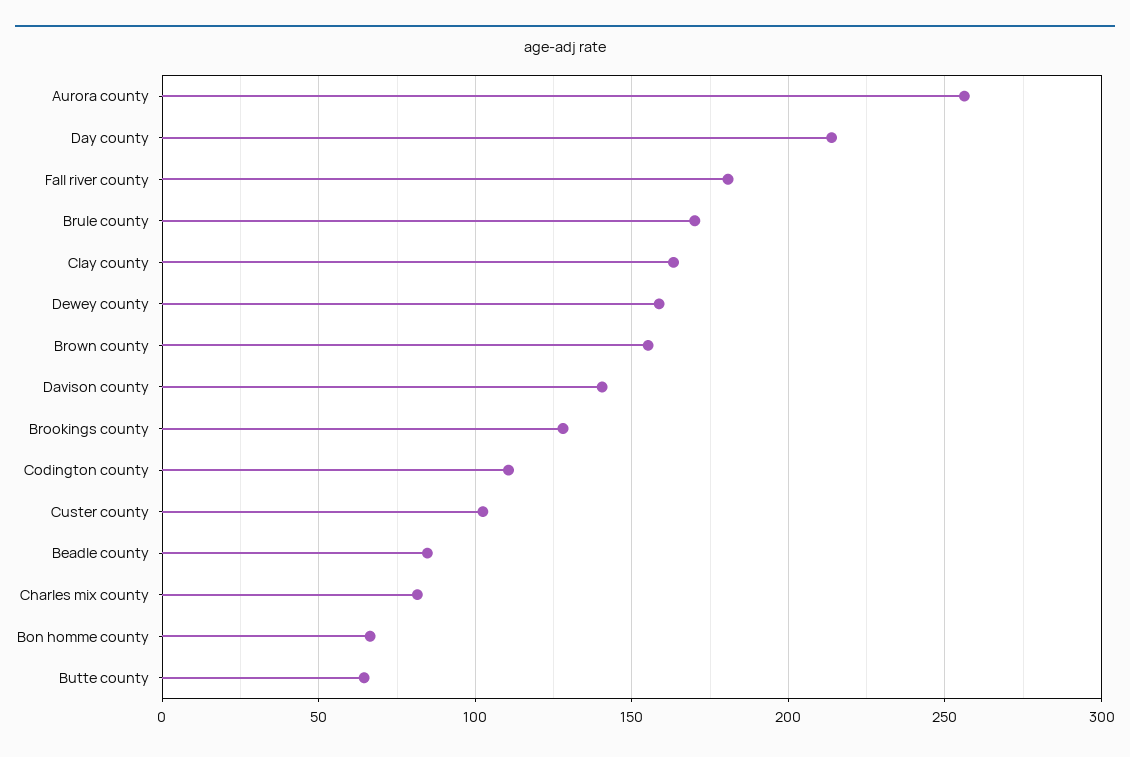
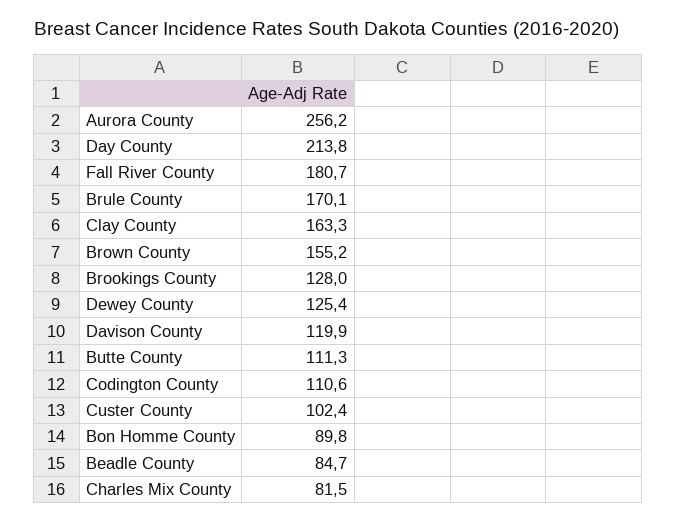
  {
    "Aurora county": 256.2,
    "Day county": 213.8,
    "Fall river county": 180.7,
    "Brule county": 170.1,
    "Clay county": 163.3,
-   "Dewey county": 160,
+   "Dewey county": 125.4,
    "Brown county": 155.2,
-   "Davison county": 140,
+   "Davison county": 119.9,
    "Brookings county": 128,
    "Codington county": 110.6,
    "Custer county": 102.4,
    "Beadle county": 84.7,
    "Charles mix county": 81.5,
-   "Bon homme county": 65,
+   "Bon homme county": 89.8,
-   "Butte county": 65
+   "Butte county": 111.3
  }

